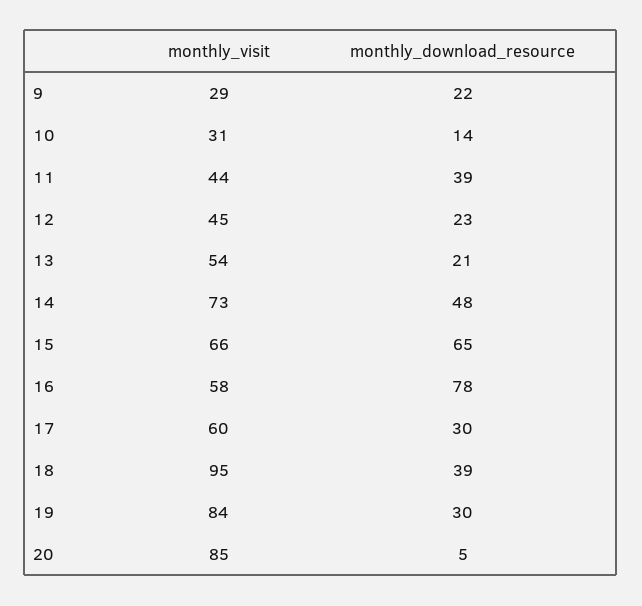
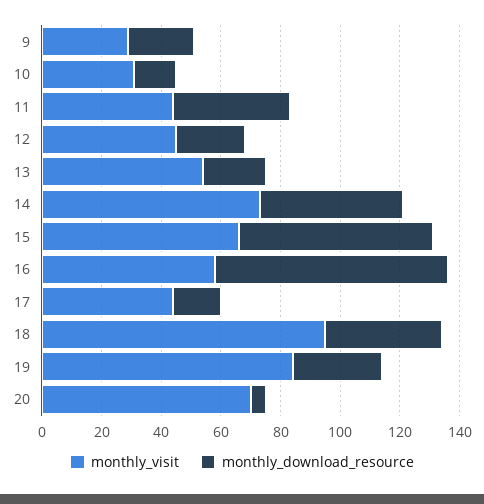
  {
    "monthly_visit": {
      "9": 29,
      "10": 31,
      "11": 44,
      "12": 45,
      "13": 54,
      "14": 73,
      "15": 66,
      "16": 58,
-     "17": 60,
+     "17": 45,
      "18": 95,
      "19": 84,
-     "20": 85
+     "20": 70
    },
    "monthly_download_resource": {
      "9": 22,
      "10": 14,
      "11": 39,
      "12": 23,
      "13": 21,
      "14": 48,
      "15": 65,
      "16": 78,
-     "17": 30,
+     "17": 15,
      "18": 39,
      "19": 30,
      "20": 5
    }
  }

